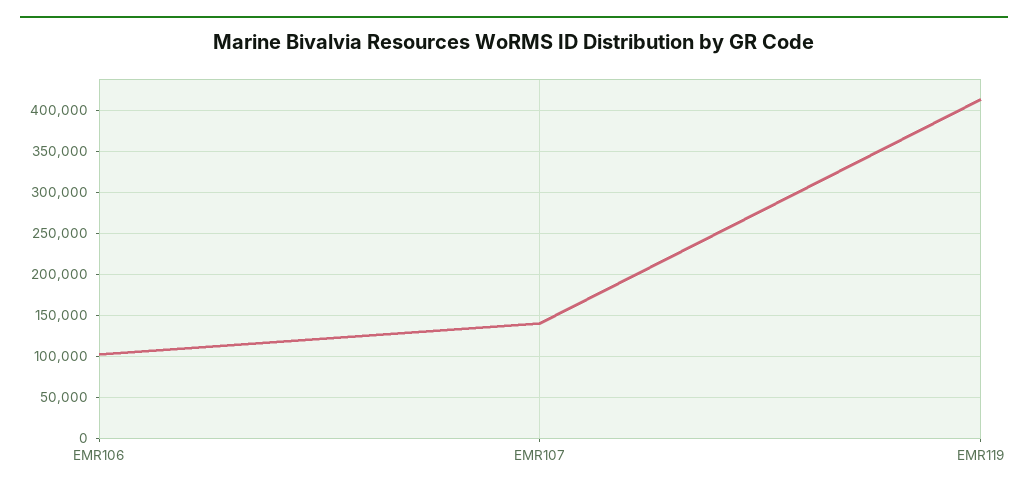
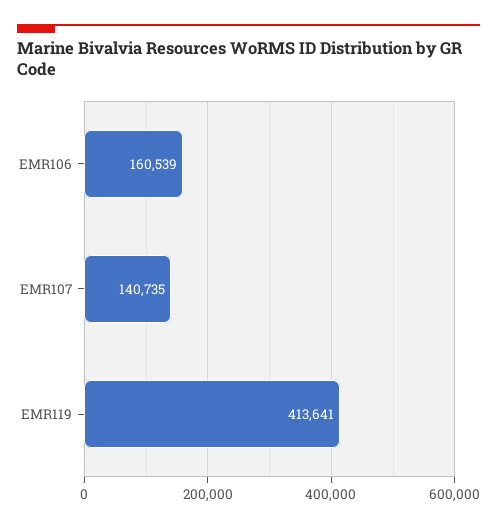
  {
-   "EMR106": 100000,
+   "EMR106": 160539,
    "EMR107": 140735,
    "EMR119": 413641
  }

